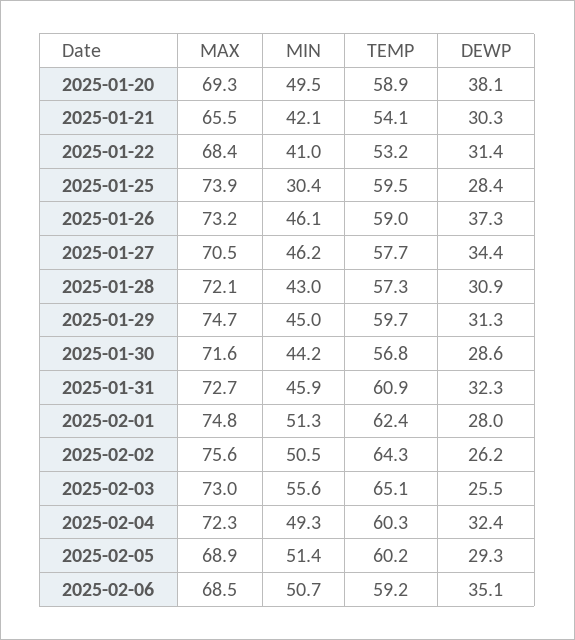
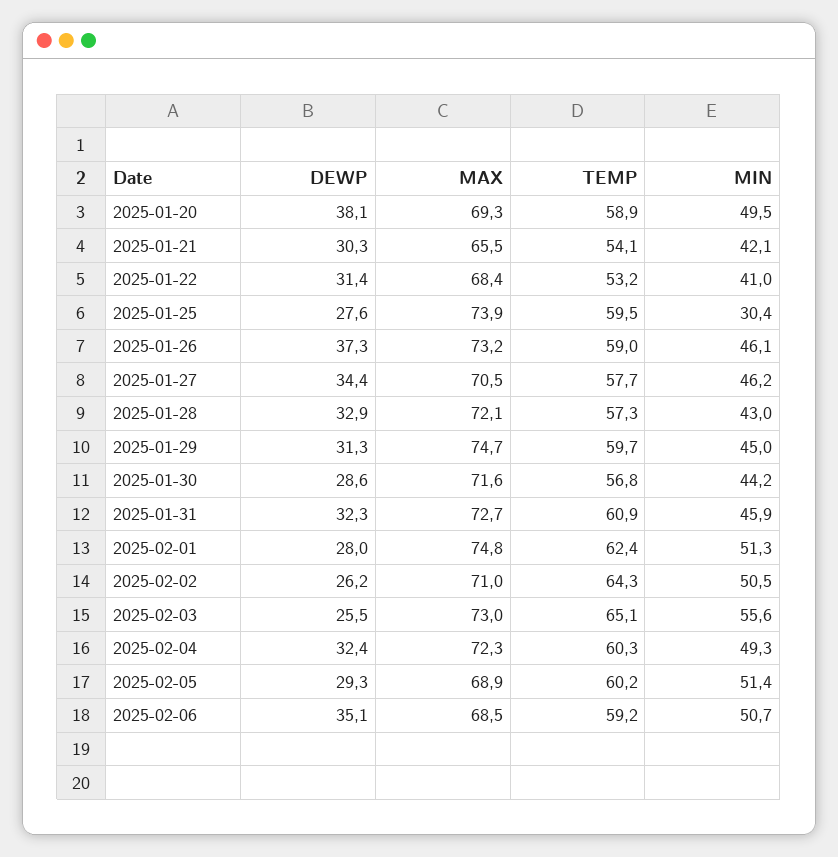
  {
    "MAX": {
      "2025-01-20": 69.3,
      "2025-01-21": 65.5,
      "2025-01-22": 68.4,
      "2025-01-25": 73.9,
      "2025-01-26": 73.2,
      "2025-01-27": 70.5,
      "2025-01-28": 72.1,
      "2025-01-29": 74.7,
      "2025-01-30": 71.6,
      "2025-01-31": 72.7,
      "2025-02-01": 74.8,
-     "2025-02-02": 75.6,
+     "2025-02-02": 71,
      "2025-02-03": 73,
      "2025-02-04": 72.3,
      "2025-02-05": 68.9,
      "2025-02-06": 68.5
    },
    "MIN": {
      "2025-01-20": 49.5,
      "2025-01-21": 42.1,
      "2025-01-22": 41,
      "2025-01-25": 30.4,
      "2025-01-26": 46.1,
      "2025-01-27": 46.2,
      "2025-01-28": 43,
      "2025-01-29": 45,
      "2025-01-30": 44.2,
      "2025-01-31": 45.9,
      "2025-02-01": 51.3,
      "2025-02-02": 50.5,
      "2025-02-03": 55.6,
      "2025-02-04": 49.3,
      "2025-02-05": 51.4,
      "2025-02-06": 50.7
    },
    "TEMP": {
      "2025-01-20": 58.9,
      "2025-01-21": 54.1,
      "2025-01-22": 53.2,
      "2025-01-25": 59.5,
      "2025-01-26": 59,
      "2025-01-27": 57.7,
      "2025-01-28": 57.3,
      "2025-01-29": 59.7,
      "2025-01-30": 56.8,
      "2025-01-31": 60.9,
      "2025-02-01": 62.4,
      "2025-02-02": 64.3,
      "2025-02-03": 65.1,
      "2025-02-04": 60.3,
      "2025-02-05": 60.2,
      "2025-02-06": 59.2
    },
    "DEWP": {
      "2025-01-20": 38.1,
      "2025-01-21": 30.3,
      "2025-01-22": 31.4,
-     "2025-01-25": 28.4,
+     "2025-01-25": 27.6,
      "2025-01-26": 37.3,
      "2025-01-27": 34.4,
-     "2025-01-28": 30.9,
+     "2025-01-28": 32.9,
      "2025-01-29": 31.3,
      "2025-01-30": 28.6,
      "2025-01-31": 32.3,
      "2025-02-01": 28,
      "2025-02-02": 26.2,
      "2025-02-03": 25.5,
      "2025-02-04": 32.4,
      "2025-02-05": 29.3,
      "2025-02-06": 35.1
    }
  }

